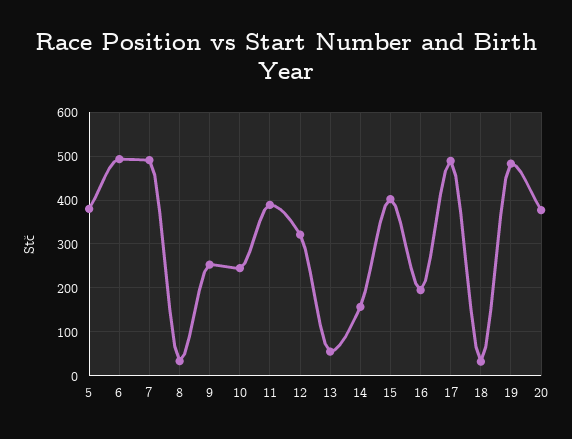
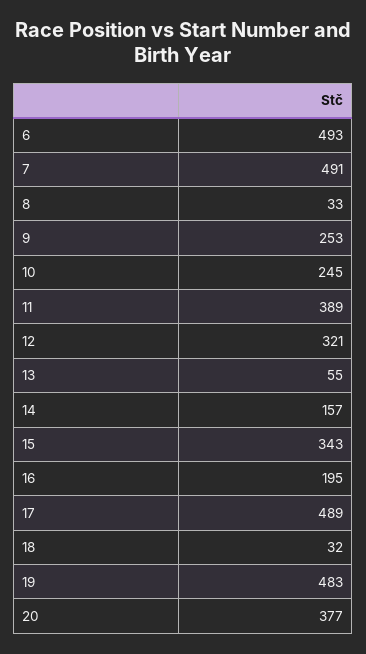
  {
-   "5": 380,
    "6": 493,
    "7": 491,
    "8": 33,
    "9": 253,
    "10": 245,
    "11": 389,
    "12": 321,
    "13": 55,
    "14": 157,
-   "15": 400,
+   "15": 343,
    "16": 195,
    "17": 489,
    "18": 32,
    "19": 483,
    "20": 377
  }

